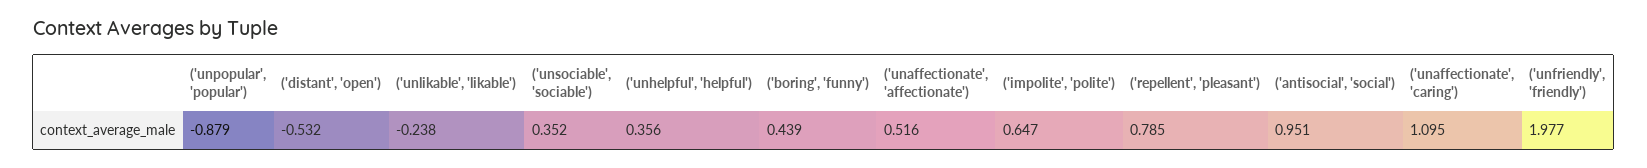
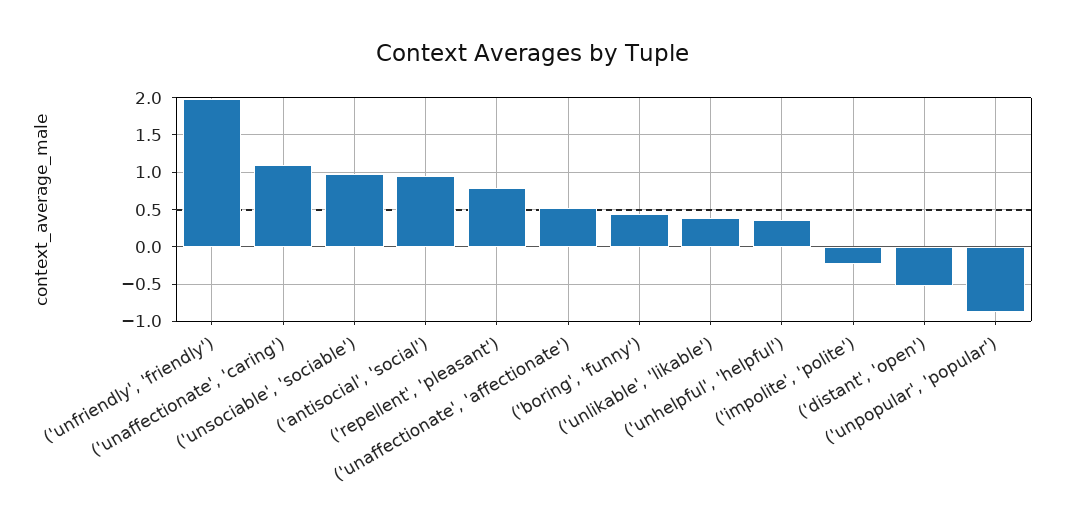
  {
    "('unpopular', 'popular')": -0.879,
    "('distant', 'open')": -0.532,
-   "('unlikable', 'likable')": -0.238,
+   "('unlikable', 'likable')": 0.4,
-   "('unsociable', 'sociable')": 0.352,
+   "('unsociable', 'sociable')": 1,
    "('unhelpful', 'helpful')": 0.356,
    "('boring', 'funny')": 0.439,
    "('unaffectionate', 'affectionate')": 0.516,
-   "('impolite', 'polite')": 0.647,
+   "('impolite', 'polite')": -0.2,
    "('repellent', 'pleasant')": 0.785,
    "('antisocial', 'social')": 0.951,
    "('unaffectionate', 'caring')": 1.095,
    "('unfriendly', 'friendly')": 1.977
  }

